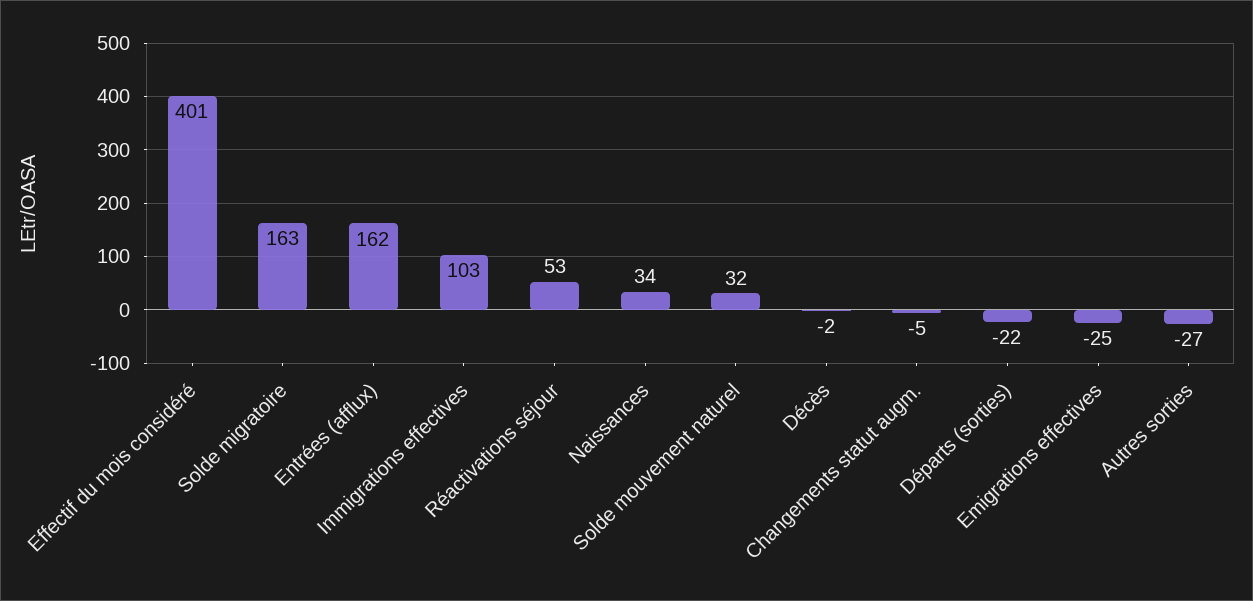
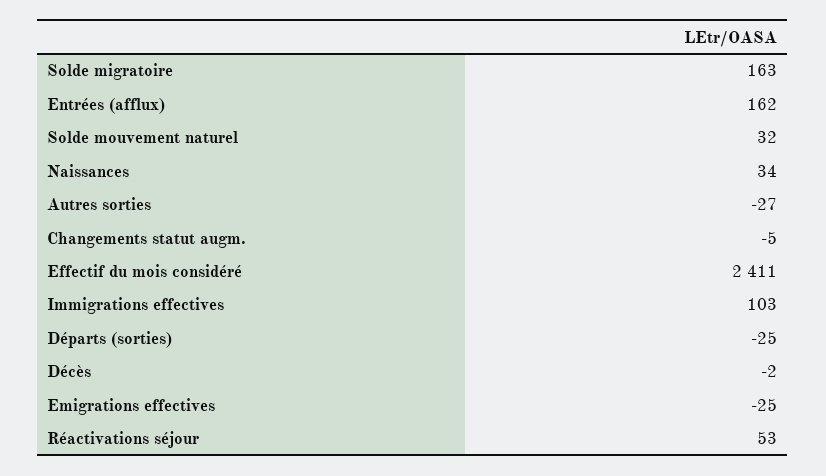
  {
-   "Effectif du mois considéré": 401,
+   "Effectif du mois considéré": 2411,
    "Solde migratoire": 163,
    "Entrées (afflux)": 162,
    "Immigrations effectives": 103,
    "Réactivations séjour": 53,
    "Naissances": 34,
    "Solde mouvement naturel": 32,
    "Décès": -2,
    "Changements statut augm.": -5,
-   "Départs (sorties)": -22,
+   "Départs (sorties)": -25,
    "Emigrations effectives": -25,
    "Autres sorties": -27
  }

